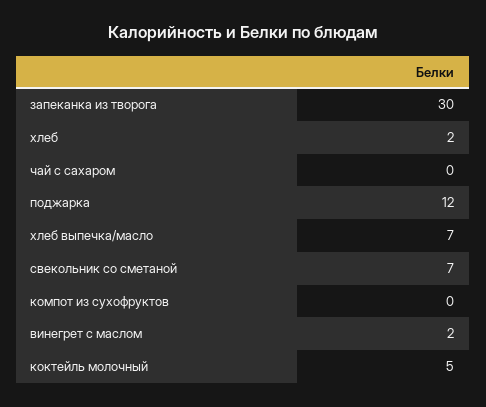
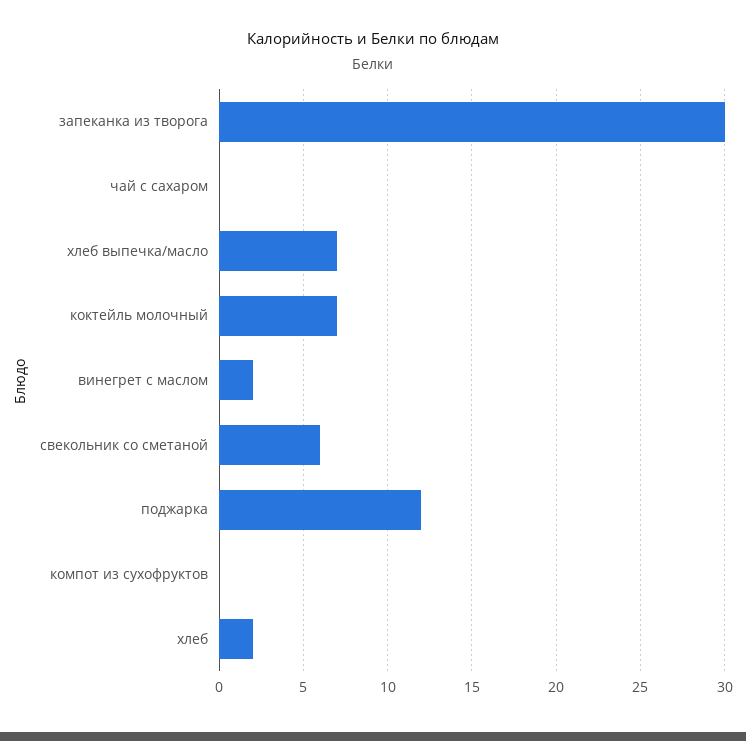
  {
    "запеканка из творога": 30,
    "хлеб": 2,
    "чай с сахаром": 0,
    "поджарка": 12,
    "хлеб выпечка/масло": 7,
-   "свекольник со сметаной": 7,
+   "свекольник со сметаной": 6,
    "компот из сухофруктов": 0,
    "винегрет с маслом": 2,
-   "коктейль молочный": 5
+   "коктейль молочный": 7
  }

